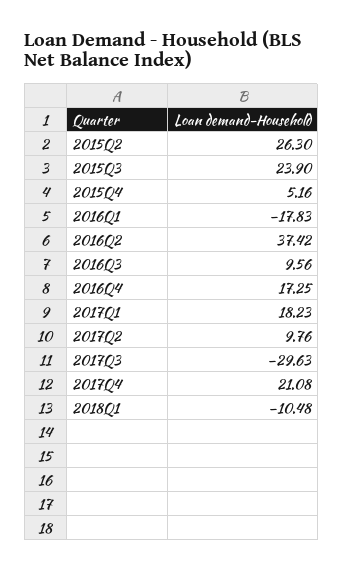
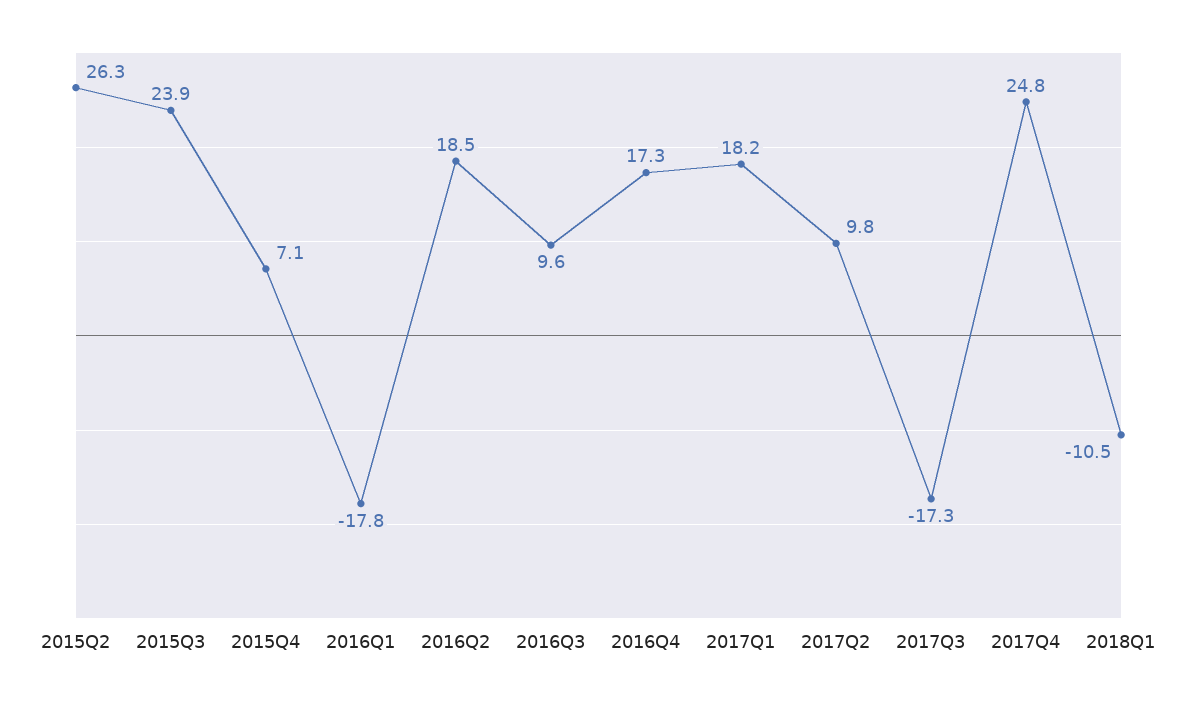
  {
    "2015Q2": 26.3,
    "2015Q3": 23.9,
-   "2015Q4": 5.16,
+   "2015Q4": 7.1,
    "2016Q1": -17.83,
-   "2016Q2": 37.42,
+   "2016Q2": 18.5,
    "2016Q3": 9.56,
    "2016Q4": 17.25,
    "2017Q1": 18.23,
    "2017Q2": 9.76,
-   "2017Q3": -29.63,
+   "2017Q3": -17.3,
-   "2017Q4": 21.08,
+   "2017Q4": 24.8,
    "2018Q1": -10.48
  }

